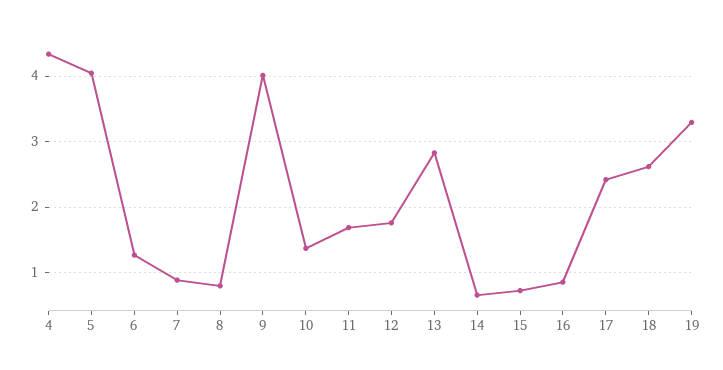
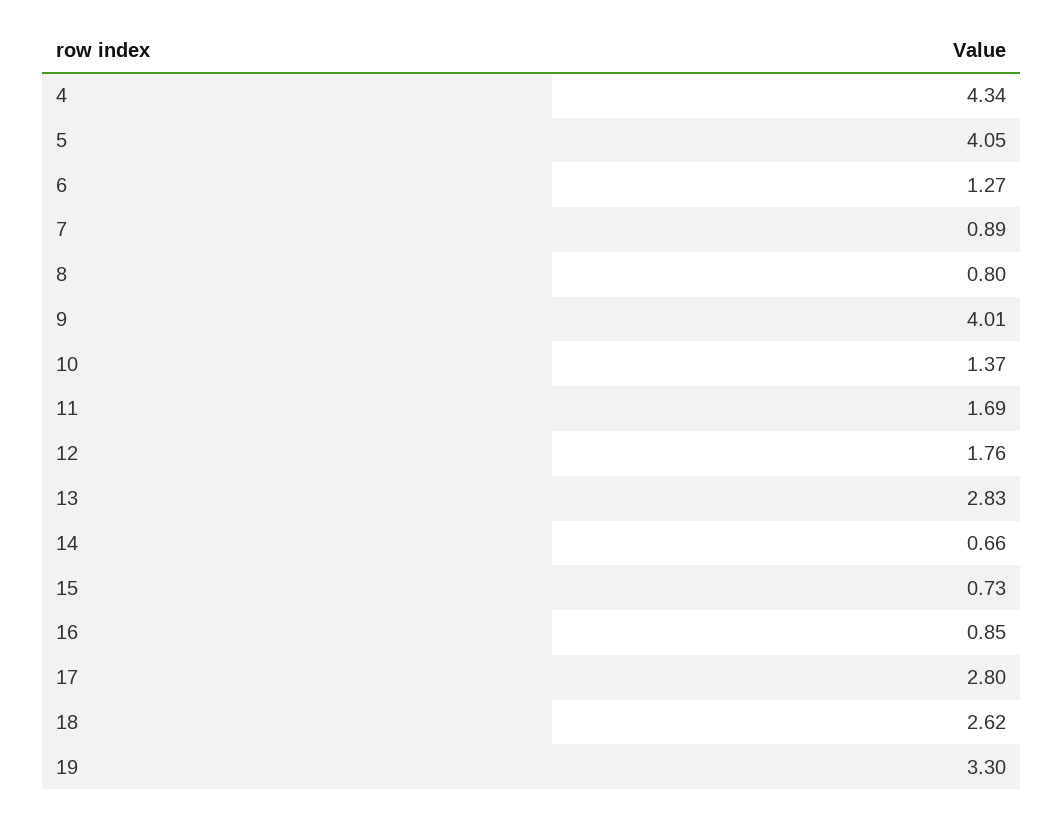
  {
    "4": 4.34,
    "5": 4.05,
    "6": 1.27,
    "7": 0.89,
    "8": 0.8,
    "9": 4.01,
    "10": 1.37,
    "11": 1.69,
    "12": 1.76,
    "13": 2.83,
    "14": 0.66,
    "15": 0.73,
    "16": 0.85,
-   "17": 2.4,
+   "17": 2.8,
    "18": 2.62,
    "19": 3.3
  }

